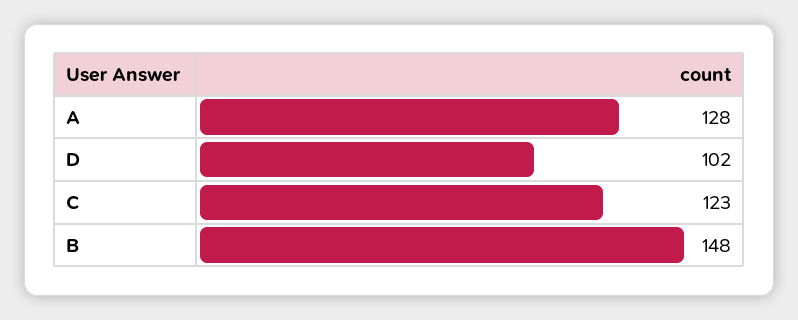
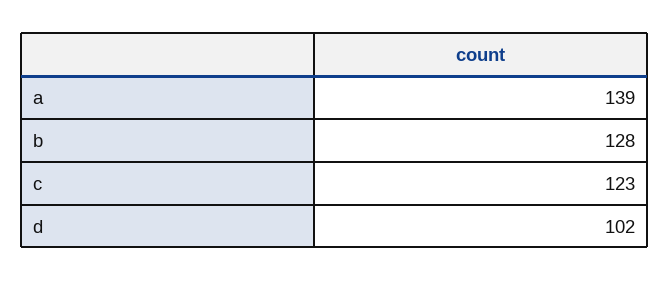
  {
-   "A": 128,
+   "A": 139,
    "D": 102,
    "C": 123,
-   "B": 148
+   "B": 128
  }

